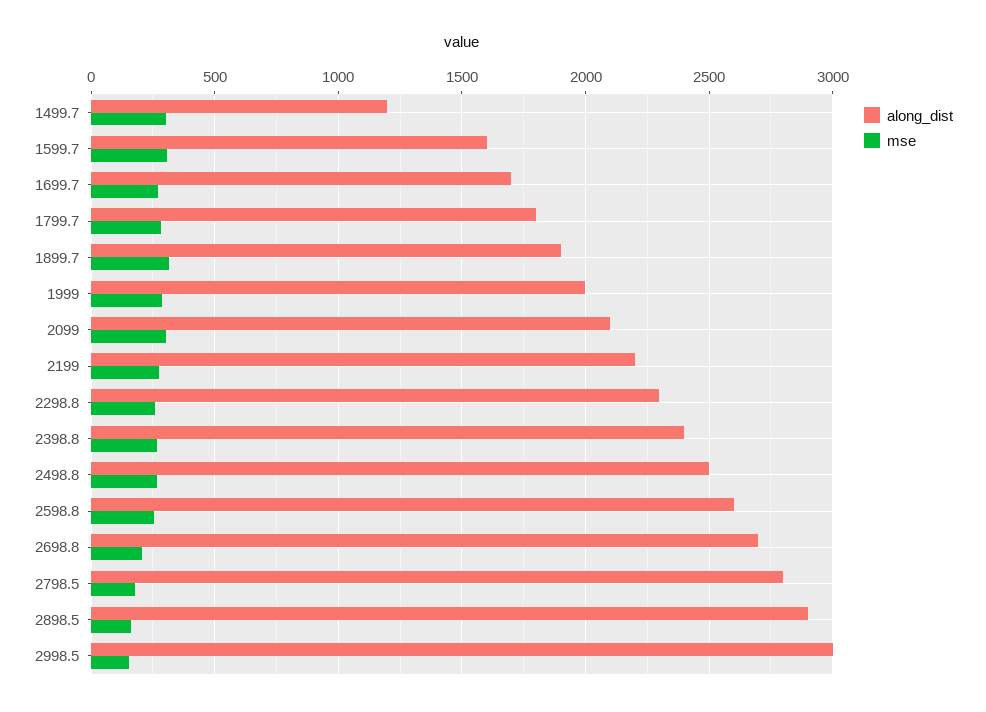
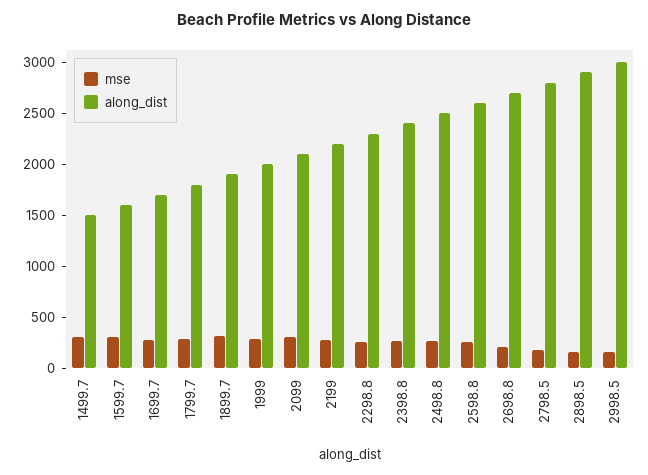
  {
    "along_dist": {
-     "1499.7": 1200,
+     "1499.7": 1500,
      "1599.7": 1600,
      "1699.7": 1700,
      "1799.7": 1800,
      "1899.7": 1900,
      "1999": 2000,
      "2099": 2100,
      "2199": 2200,
      "2298.8": 2300,
      "2398.8": 2400,
      "2498.8": 2500,
      "2598.8": 2600,
      "2698.8": 2700,
      "2798.5": 2800,
      "2898.5": 2900,
      "2998.5": 3000
    },
    "mse": {
      "1499.7": 300,
      "1599.7": 300,
      "1699.7": 250,
      "1799.7": 300,
      "1899.7": 300,
      "1999": 300,
      "2099": 300,
      "2199": 250,
      "2298.8": 250,
      "2398.8": 250,
      "2498.8": 250,
      "2598.8": 250,
      "2698.8": 200,
      "2798.5": 200,
      "2898.5": 150,
      "2998.5": 150
    }
  }

